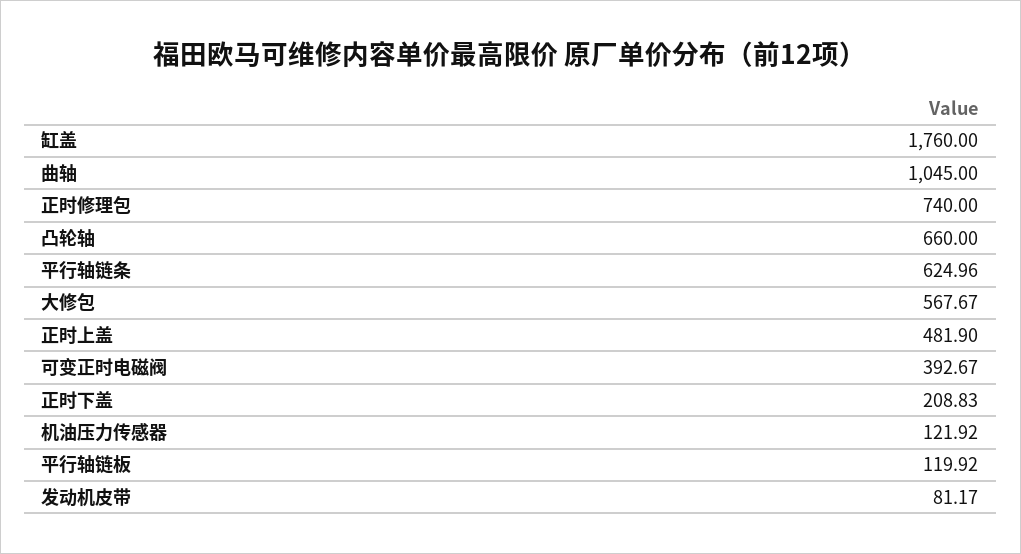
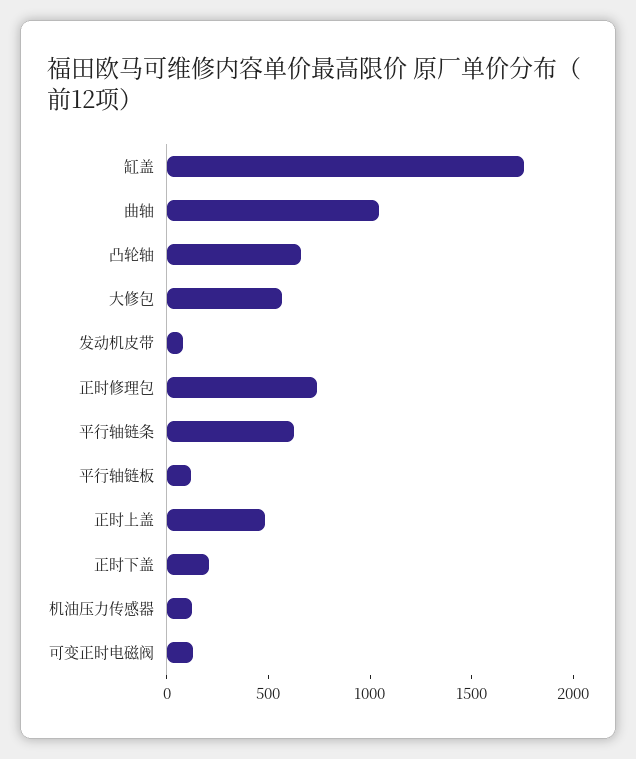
  {
    "缸盖": 1760,
    "曲轴": 1045,
    "正时修理包": 740,
    "凸轮轴": 660,
    "平行轴链条": 624.96,
    "大修包": 567.67,
    "正时上盖": 481.9,
-   "可变正时电磁阀": 392.67,
+   "可变正时电磁阀": 100,
    "正时下盖": 208.83,
    "机油压力传感器": 121.92,
    "平行轴链板": 119.92,
    "发动机皮带": 81.17
  }

